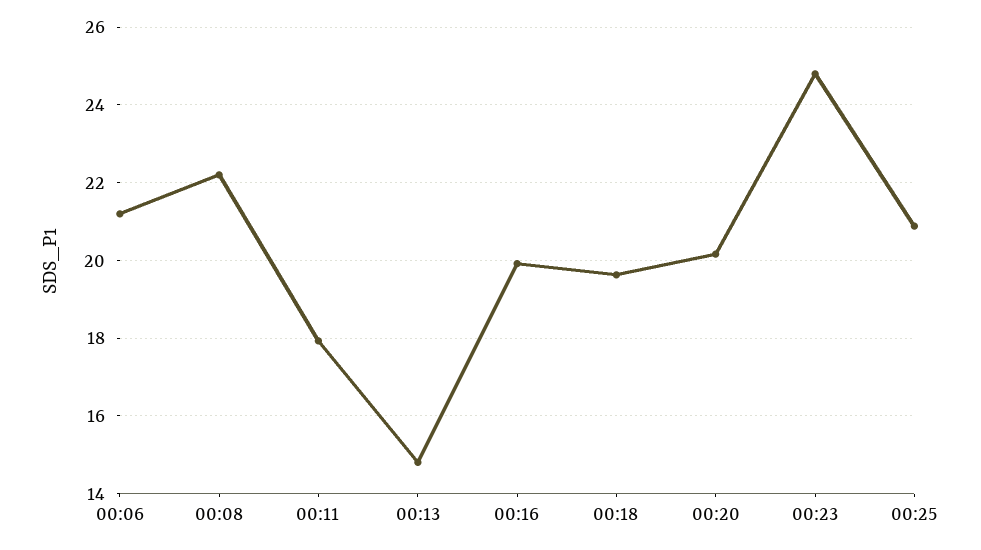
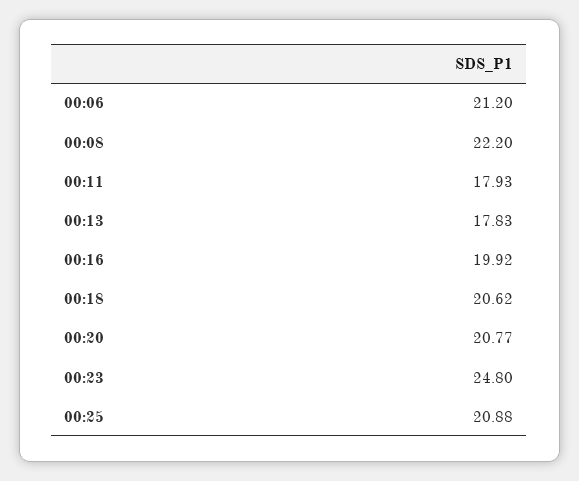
  {
    "00:06": 21.2,
    "00:08": 22.2,
    "00:11": 17.93,
-   "00:13": 14.8,
+   "00:13": 17.83,
    "00:16": 19.92,
-   "00:18": 19.6,
+   "00:18": 20.62,
-   "00:20": 20.2,
+   "00:20": 20.77,
    "00:23": 24.8,
    "00:25": 20.88
  }

